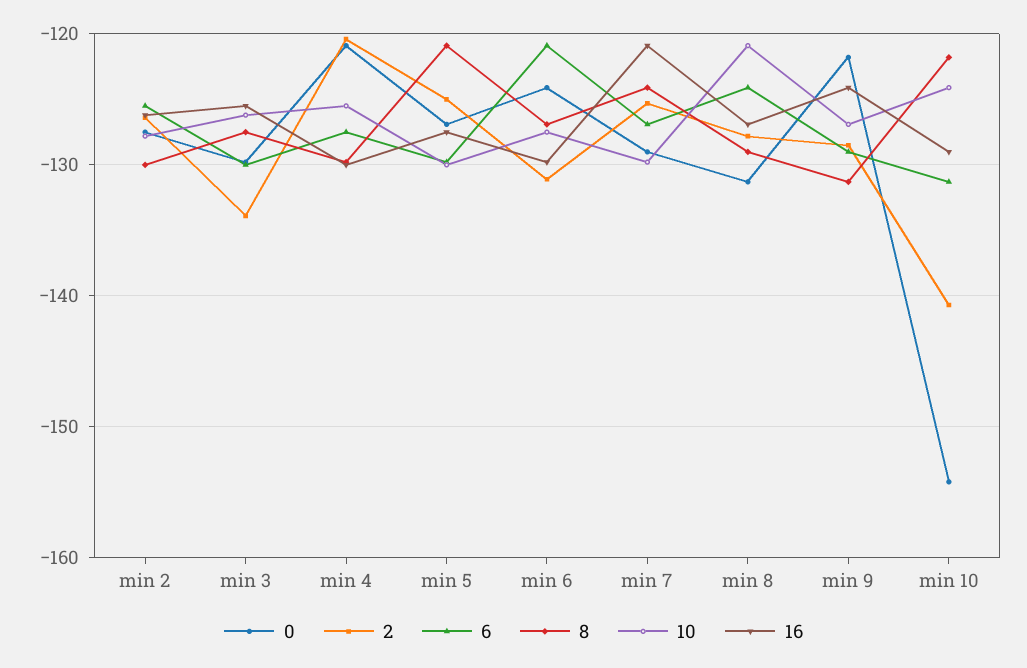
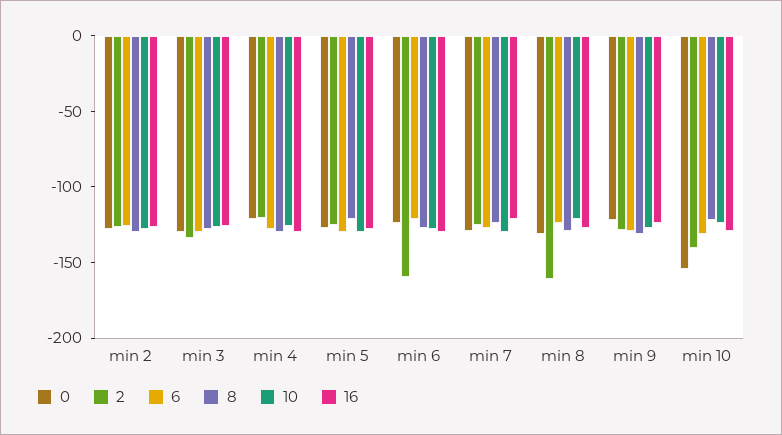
  {
    "0": {
      "min 2": -128,
      "min 3": -130,
      "min 4": -121,
      "min 5": -127,
      "min 6": -124,
      "min 7": -129,
      "min 8": -131,
      "min 9": -122,
      "min 10": -154
    },
    "2": {
      "min 2": -126,
      "min 3": -134,
      "min 4": -120,
      "min 5": -125,
-     "min 6": -131,
+     "min 6": -160,
      "min 7": -125,
-     "min 8": -128,
+     "min 8": -160,
      "min 9": -129,
      "min 10": -141
    },
    "6": {
      "min 2": -126,
      "min 3": -130,
      "min 4": -128,
      "min 5": -130,
      "min 6": -121,
      "min 7": -127,
      "min 8": -124,
      "min 9": -129,
      "min 10": -131
    },
    "8": {
      "min 2": -130,
      "min 3": -128,
      "min 4": -130,
      "min 5": -121,
      "min 6": -127,
      "min 7": -124,
      "min 8": -129,
      "min 9": -131,
      "min 10": -122
    },
    "10": {
      "min 2": -128,
      "min 3": -126,
      "min 4": -126,
      "min 5": -130,
      "min 6": -128,
      "min 7": -130,
      "min 8": -121,
      "min 9": -127,
      "min 10": -124
    },
    "16": {
      "min 2": -126,
      "min 3": -126,
      "min 4": -130,
      "min 5": -128,
      "min 6": -130,
      "min 7": -121,
      "min 8": -127,
      "min 9": -124,
      "min 10": -129
    }
  }

